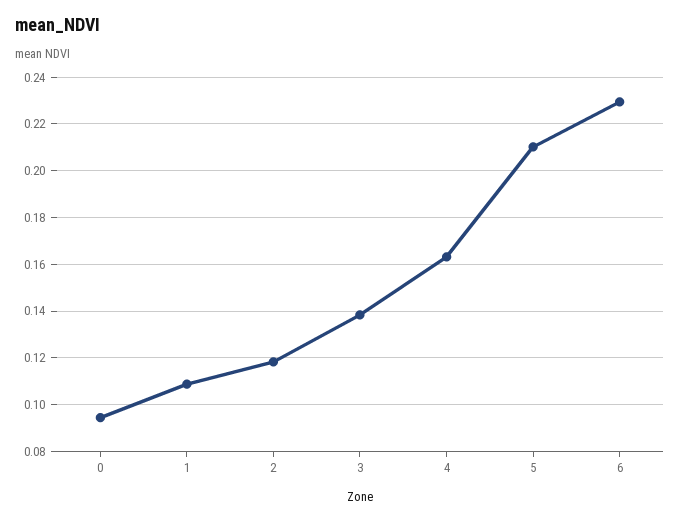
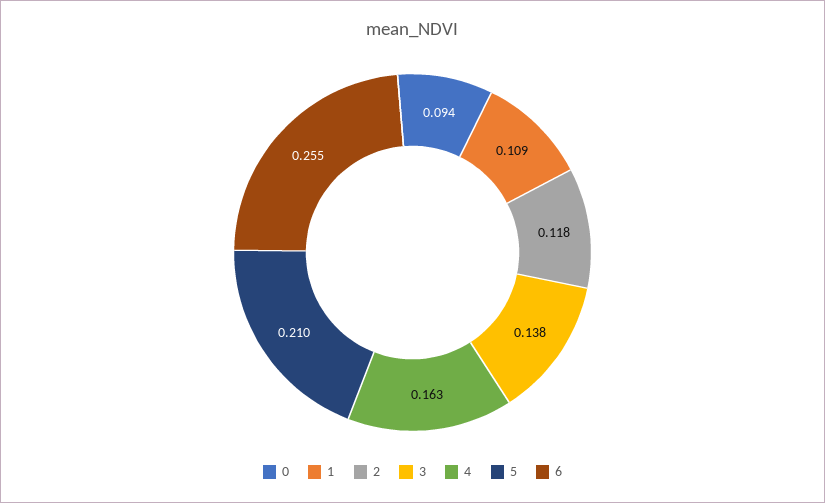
  {
    "0": 0.094,
    "1": 0.109,
    "2": 0.118,
    "3": 0.138,
    "4": 0.163,
    "5": 0.21,
-   "6": 0.23
+   "6": 0.255
  }

